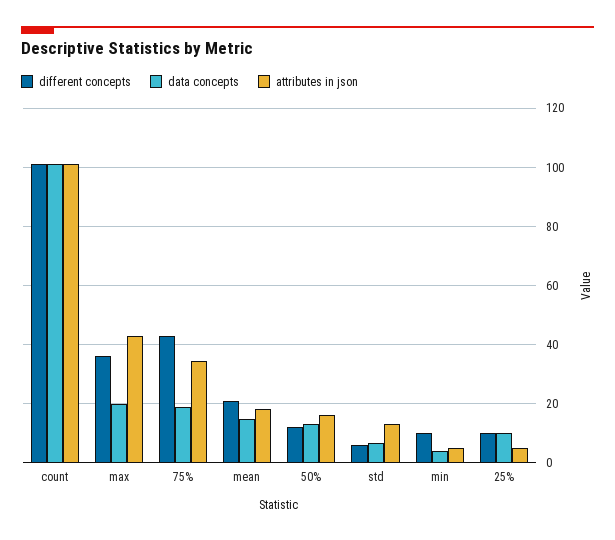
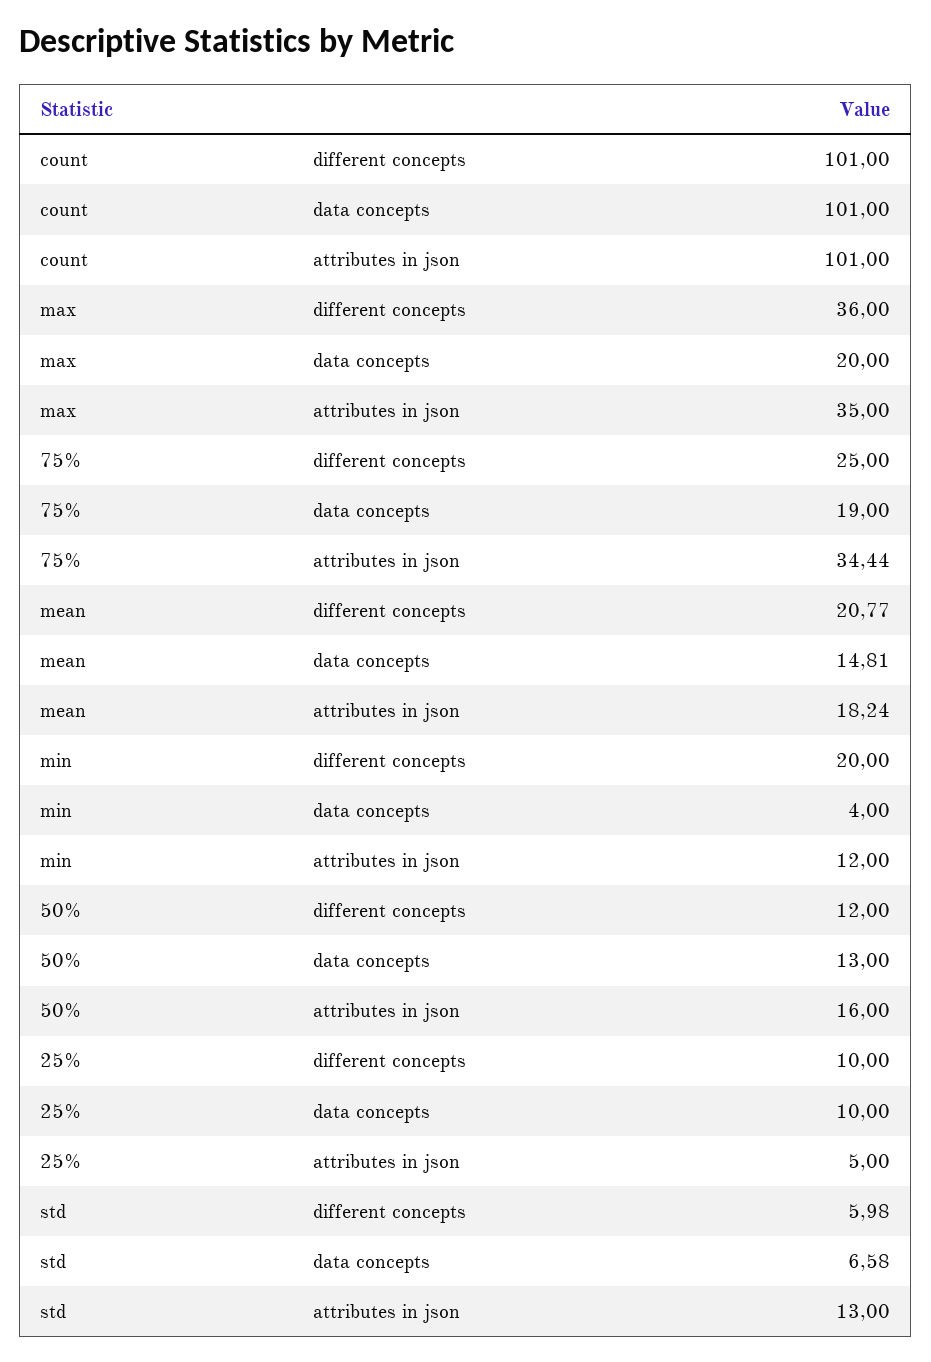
  {
    "different concepts": {
      "count": 101,
      "max": 36,
-     "75%": 42.5,
+     "75%": 25,
      "mean": 20.77,
      "50%": 12,
      "std": 5.98,
-     "min": 10,
+     "min": 20,
      "25%": 10
    },
    "data concepts": {
      "count": 101,
      "max": 20,
      "75%": 19,
      "mean": 14.81,
      "50%": 13,
      "std": 6.58,
      "min": 4,
      "25%": 10
    },
    "attributes in json": {
      "count": 101,
-     "max": 42.5,
+     "max": 35,
      "75%": 34.44,
      "mean": 18.24,
      "50%": 16,
      "std": 13,
-     "min": 5,
+     "min": 12,
      "25%": 5
    }
  }

